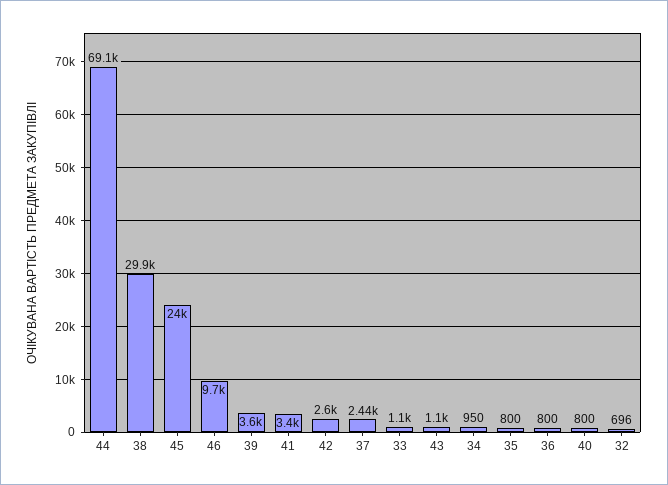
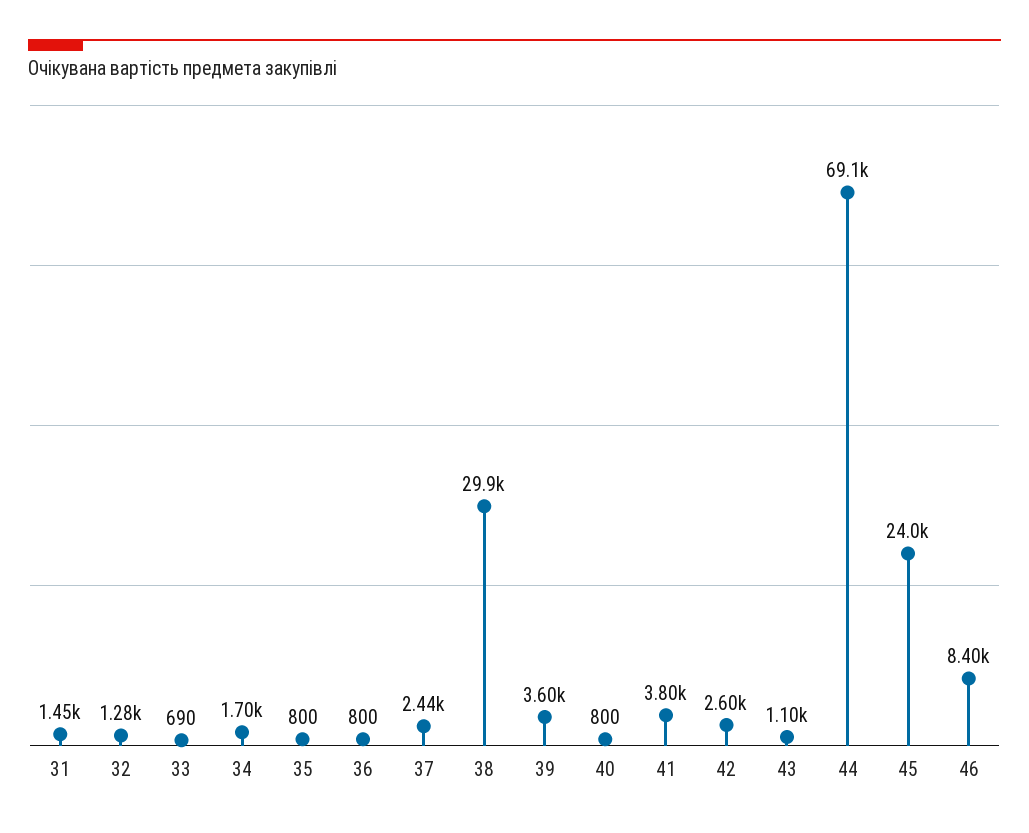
  {
    "44": 69100,
    "38": 29900,
    "45": 24000,
-   "46": 9700,
+   "46": 8400,
    "39": 3600,
-   "41": 3400,
+   "41": 3800,
    "42": 2600,
    "37": 2440,
-   "33": 1100,
+   "33": 690,
    "43": 1100,
-   "34": 950,
+   "34": 1700,
    "35": 800,
    "36": 800,
    "40": 800,
-   "32": 696
+   "32": 1280,
+   "31": 1450
  }

